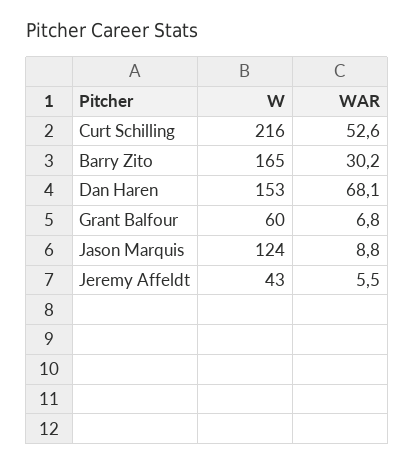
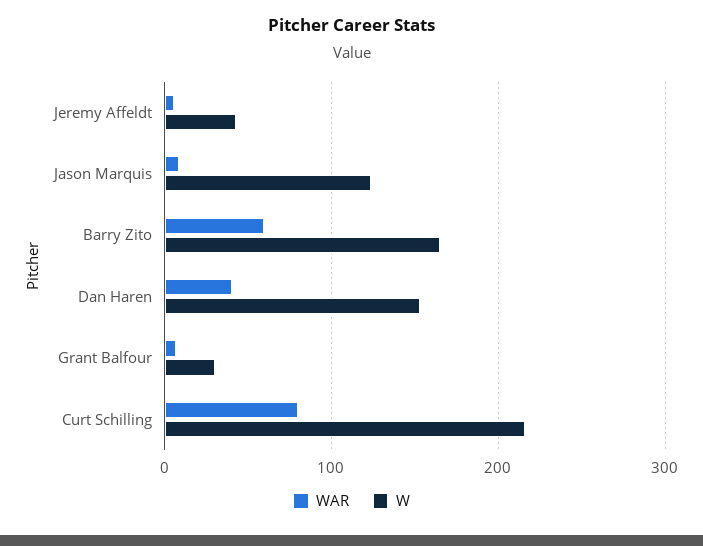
  {
    "W": {
      "Curt Schilling": 216,
      "Barry Zito": 165,
      "Dan Haren": 153,
-     "Grant Balfour": 60,
+     "Grant Balfour": 30,
      "Jason Marquis": 124,
      "Jeremy Affeldt": 43
    },
    "WAR": {
-     "Curt Schilling": 52.6,
+     "Curt Schilling": 80,
-     "Barry Zito": 30.2,
+     "Barry Zito": 60,
-     "Dan Haren": 68.1,
+     "Dan Haren": 40,
      "Grant Balfour": 6.8,
      "Jason Marquis": 8.8,
      "Jeremy Affeldt": 5.5
    }
  }

